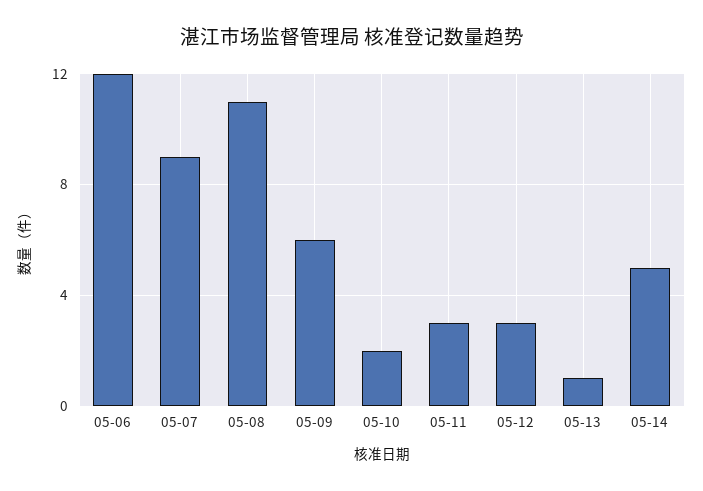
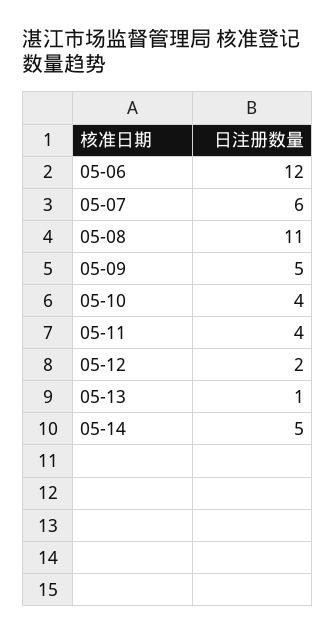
  {
    "05-06": 12,
-   "05-07": 9,
+   "05-07": 6,
    "05-08": 11,
-   "05-09": 6,
+   "05-09": 5,
-   "05-10": 2,
+   "05-10": 4,
-   "05-11": 3,
+   "05-11": 4,
-   "05-12": 3,
+   "05-12": 2,
    "05-13": 1,
    "05-14": 5
  }

